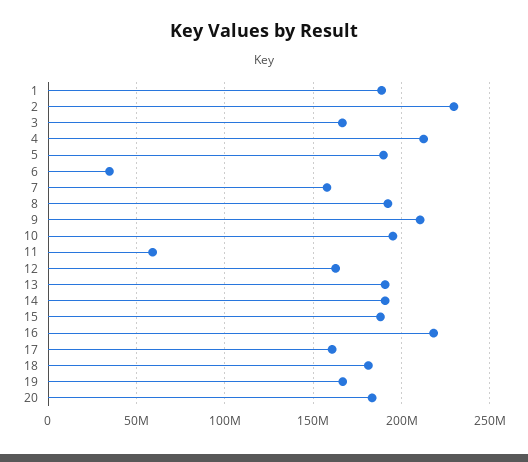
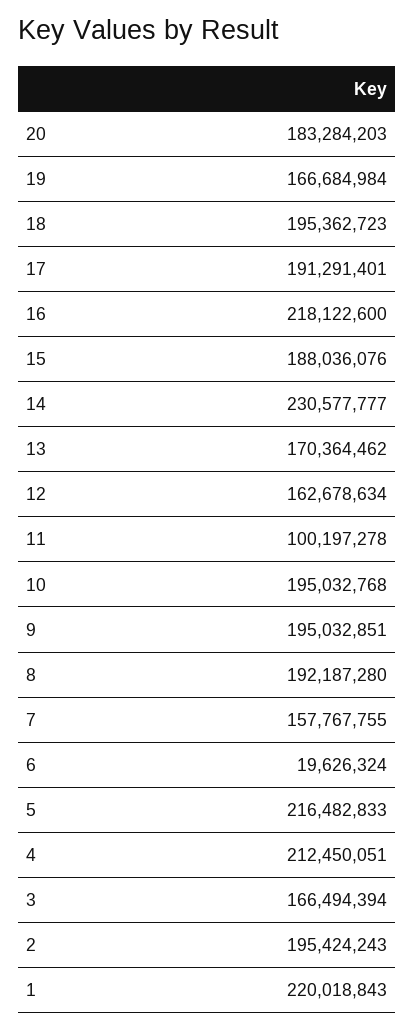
  {
-   "1": 190000000,
+   "1": 220018843,
-   "2": 230000000,
+   "2": 195424243,
    "3": 166494394,
    "4": 212450051,
-   "5": 190000000,
+   "5": 216482833,
-   "6": 35000000,
+   "6": 19626324,
    "7": 157767755,
    "8": 192187280,
-   "9": 210000000,
+   "9": 195032851,
    "10": 195032768,
-   "11": 60000000,
+   "11": 100197278,
    "12": 162678634,
-   "13": 190000000,
+   "13": 170364462,
-   "14": 190000000,
+   "14": 230577777,
    "15": 188036076,
    "16": 218122600,
-   "17": 160000000,
+   "17": 191291401,
-   "18": 180000000,
+   "18": 195362723,
    "19": 166684984,
    "20": 183284203
  }

